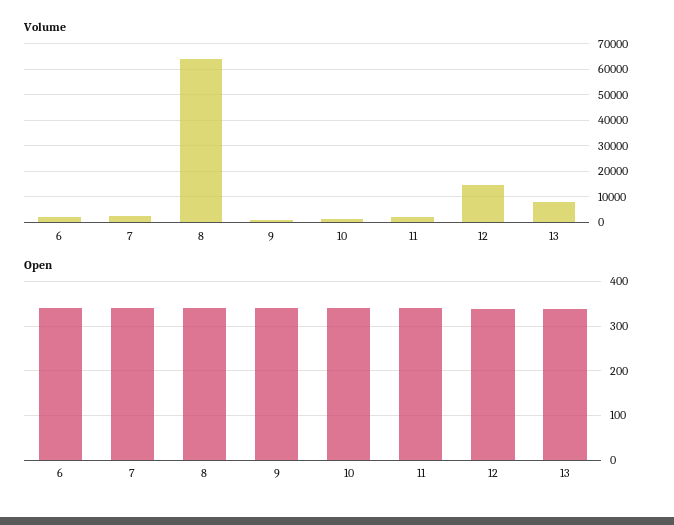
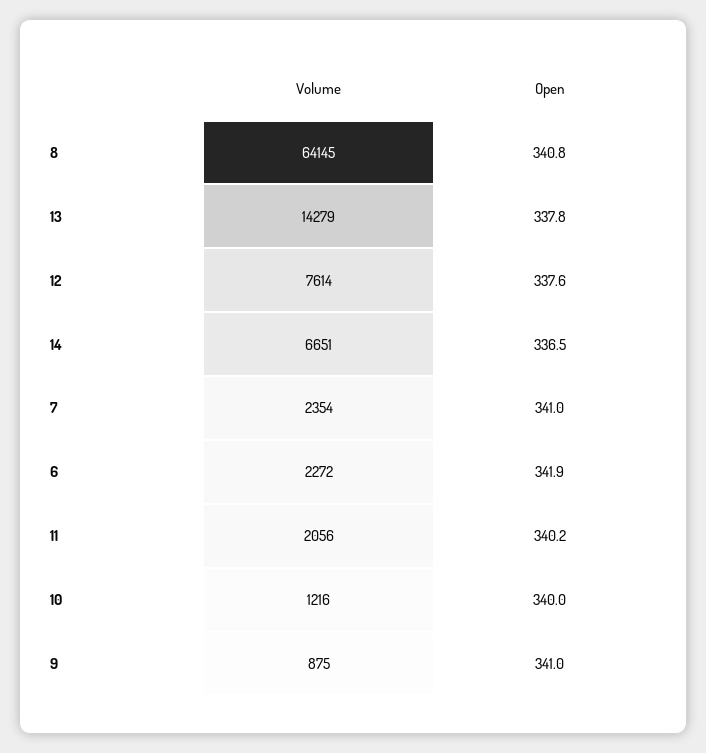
  {
    "Volume": {
      "6": 2272,
      "7": 2354,
      "8": 64145,
      "9": 875,
      "10": 1216,
      "11": 2056,
-     "12": 15000,
+     "12": 7614,
-     "13": 7500
+     "13": 14279,
+     "14": 6651
    },
    "Open": {
      "6": 341.9,
      "7": 341,
      "8": 340.8,
      "9": 341,
      "10": 340,
      "11": 340.2,
      "12": 337.6,
-     "13": 337.8
+     "13": 337.8,
+     "14": 336.5
    }
  }

